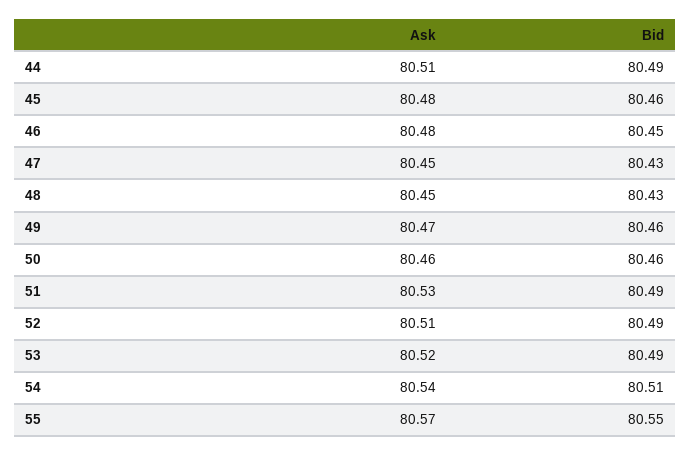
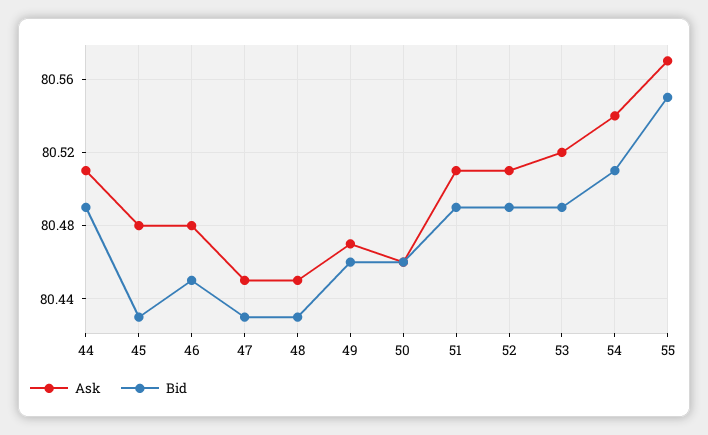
  {
    "Ask": {
      "44": 80.51,
      "45": 80.48,
      "46": 80.48,
      "47": 80.45,
      "48": 80.45,
      "49": 80.47,
      "50": 80.46,
-     "51": 80.53,
+     "51": 80.51,
      "52": 80.51,
      "53": 80.52,
      "54": 80.54,
      "55": 80.57
    },
    "Bid": {
      "44": 80.49,
-     "45": 80.46,
+     "45": 80.43,
      "46": 80.45,
      "47": 80.43,
      "48": 80.43,
      "49": 80.46,
      "50": 80.46,
      "51": 80.49,
      "52": 80.49,
      "53": 80.49,
      "54": 80.51,
      "55": 80.55
    }
  }

